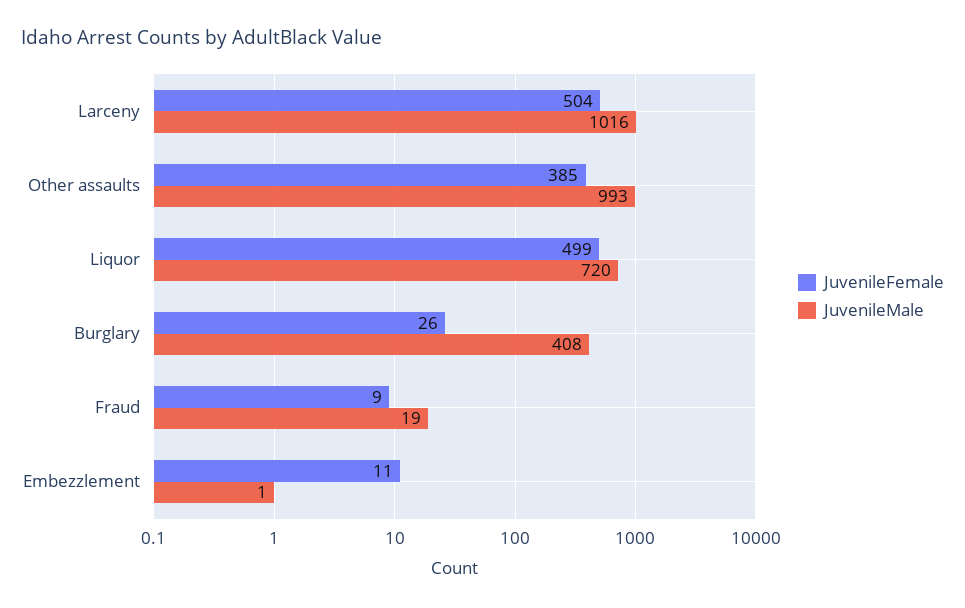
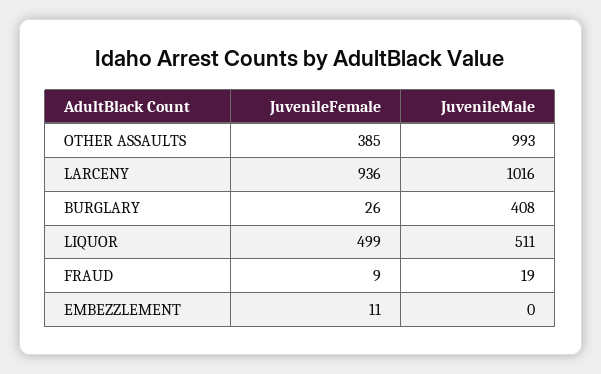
  {
    "JuvenileFemale": {
-     "Larceny": 504,
+     "Larceny": 936,
      "Other assaults": 385,
      "Liquor": 499,
      "Burglary": 26,
      "Fraud": 9,
      "Embezzlement": 11
    },
    "JuvenileMale": {
      "Larceny": 1016,
      "Other assaults": 993,
-     "Liquor": 720,
+     "Liquor": 511,
      "Burglary": 408,
      "Fraud": 19,
-     "Embezzlement": 1
+     "Embezzlement": 0
    }
  }

